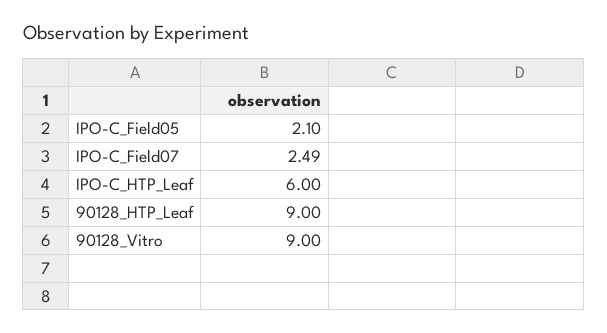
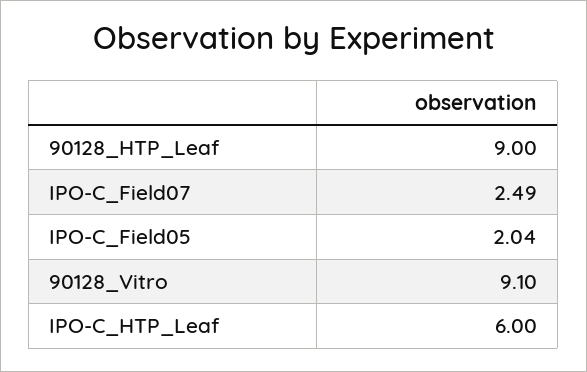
  {
-   "IPO-C_Field05": 2.1,
+   "IPO-C_Field05": 2.04,
    "IPO-C_Field07": 2.49,
    "IPO-C_HTP_Leaf": 6,
    "90128_HTP_Leaf": 9,
-   "90128_Vitro": 9
+   "90128_Vitro": 9.1
  }

